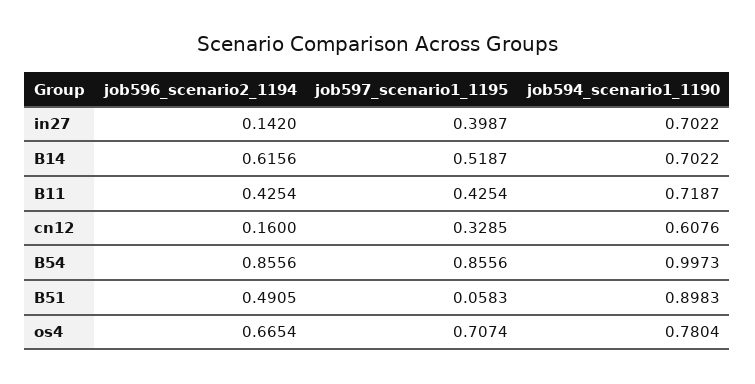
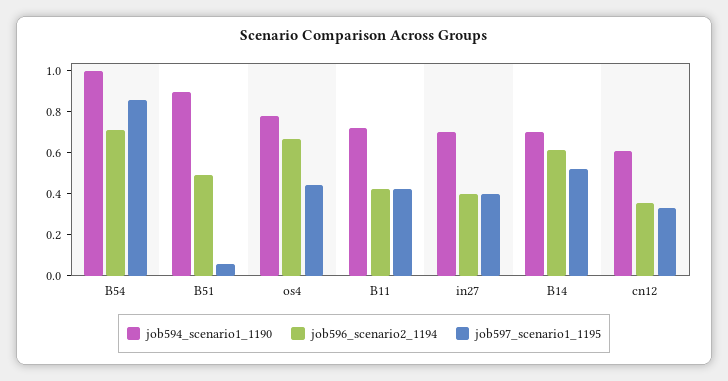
  {
    "job596_scenario2_1194": {
-     "in27": 0.142,
+     "in27": 0.4,
      "B14": 0.6156,
      "B11": 0.4254,
-     "cn12": 0.16,
+     "cn12": 0.35,
-     "B54": 0.8556,
+     "B54": 0.7,
      "B51": 0.4905,
      "os4": 0.6654
    },
    "job597_scenario1_1195": {
      "in27": 0.3987,
      "B14": 0.5187,
      "B11": 0.4254,
      "cn12": 0.3285,
      "B54": 0.8556,
      "B51": 0.0583,
-     "os4": 0.7074
+     "os4": 0.45
    },
    "job594_scenario1_1190": {
      "in27": 0.7022,
      "B14": 0.7022,
      "B11": 0.7187,
      "cn12": 0.6076,
      "B54": 0.9973,
      "B51": 0.8983,
      "os4": 0.7804
    }
  }

